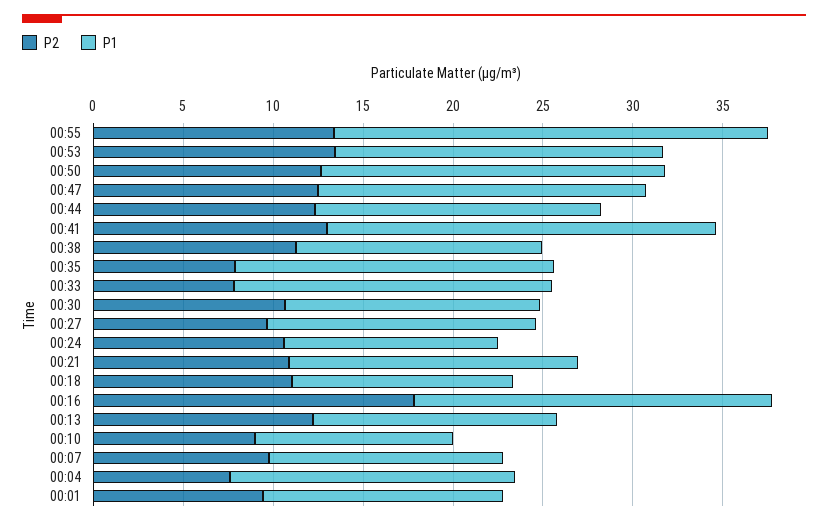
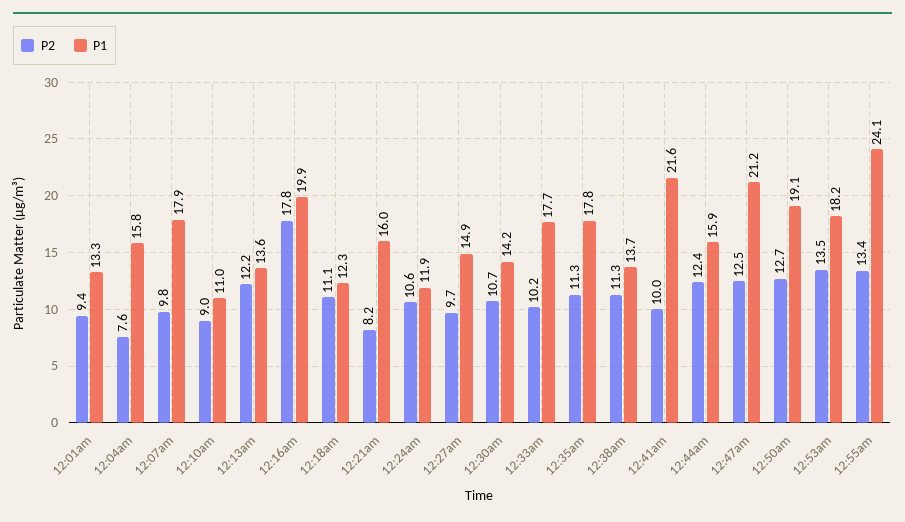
  {
    "P2": {
      "00:55": 13.4,
      "00:53": 13.5,
      "00:50": 12.7,
      "00:47": 12.5,
      "00:44": 12.4,
-     "00:41": 13,
+     "00:41": 10,
      "00:38": 11.3,
-     "00:35": 8,
+     "00:35": 11.3,
-     "00:33": 8,
+     "00:33": 10.2,
      "00:30": 10.7,
      "00:27": 9.7,
      "00:24": 10.6,
-     "00:21": 11,
+     "00:21": 8.2,
      "00:18": 11.1,
      "00:16": 17.8,
      "00:13": 12.2,
      "00:10": 9,
      "00:07": 9.8,
      "00:04": 7.6,
      "00:01": 9.4
    },
    "P1": {
      "00:55": 24.1,
      "00:53": 18.2,
      "00:50": 19.1,
-     "00:47": 18,
+     "00:47": 21.2,
      "00:44": 15.9,
      "00:41": 21.6,
      "00:38": 13.7,
      "00:35": 17.8,
      "00:33": 17.7,
      "00:30": 14.2,
      "00:27": 14.9,
      "00:24": 11.9,
      "00:21": 16,
      "00:18": 12.3,
      "00:16": 19.9,
      "00:13": 13.6,
      "00:10": 11,
-     "00:07": 13,
+     "00:07": 17.9,
      "00:04": 15.8,
      "00:01": 13.3
    }
  }

